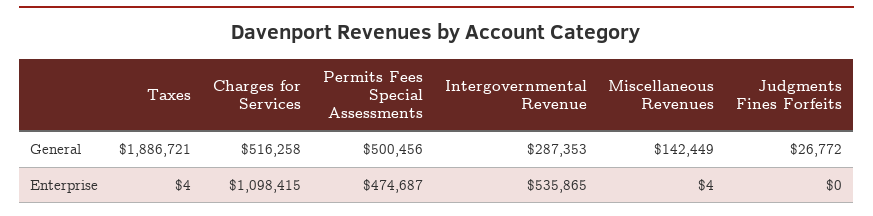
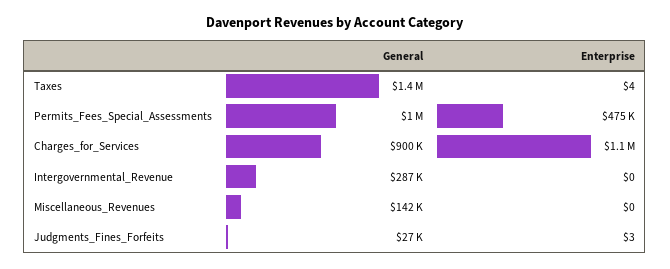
  {
    "Taxes": {
-     "General": 1886721,
+     "General": 1400000,
      "Enterprise": 4
    },
    "Charges for Services": {
-     "General": 516258,
+     "General": 900000,
      "Enterprise": 1098415
    },
    "Permits Fees Special Assessments": {
-     "General": 500456,
+     "General": 1000000,
      "Enterprise": 474687
    },
    "Intergovernmental Revenue": {
      "General": 287353,
-     "Enterprise": 535865
+     "Enterprise": 0
    },
    "Miscellaneous Revenues": {
      "General": 142449,
-     "Enterprise": 4
+     "Enterprise": 0
    },
    "Judgments Fines Forfeits": {
      "General": 26772,
-     "Enterprise": 0
+     "Enterprise": 3
    }
  }

